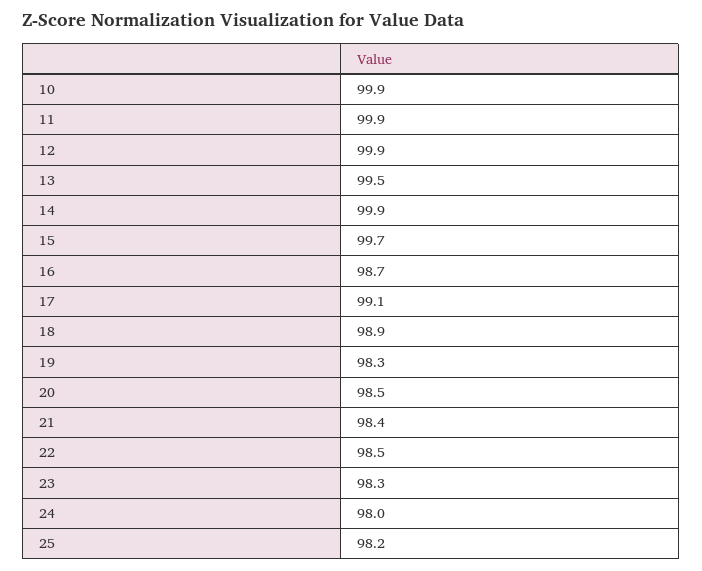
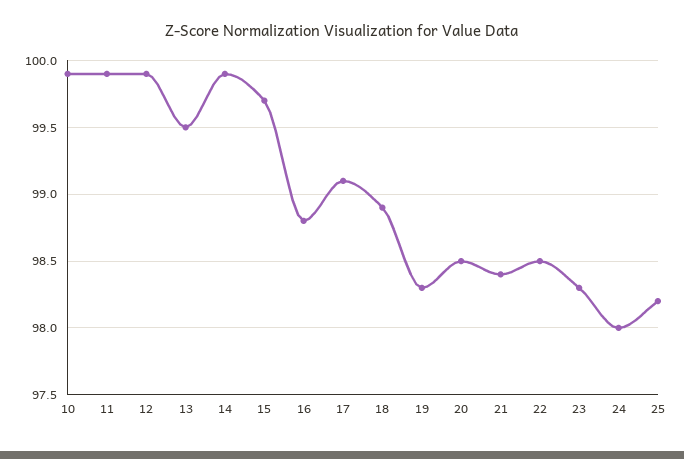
  {
    "10": 99.9,
    "11": 99.9,
    "12": 99.9,
    "13": 99.5,
    "14": 99.9,
    "15": 99.7,
-   "16": 98.7,
+   "16": 98.8,
    "17": 99.1,
    "18": 98.9,
    "19": 98.3,
    "20": 98.5,
    "21": 98.4,
    "22": 98.5,
    "23": 98.3,
    "24": 98,
    "25": 98.2
  }

